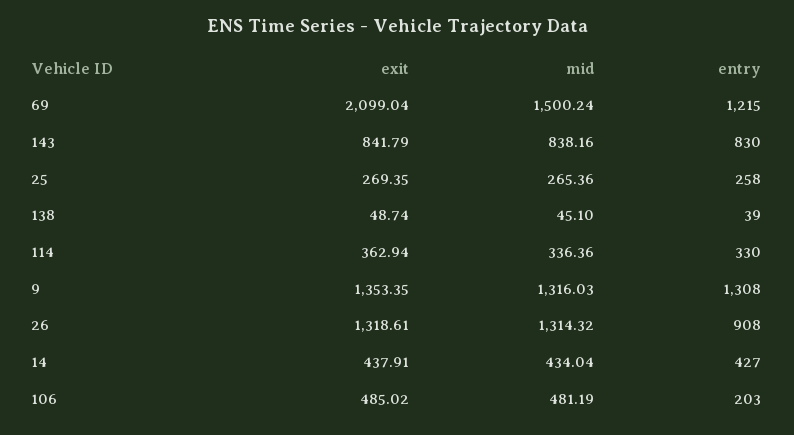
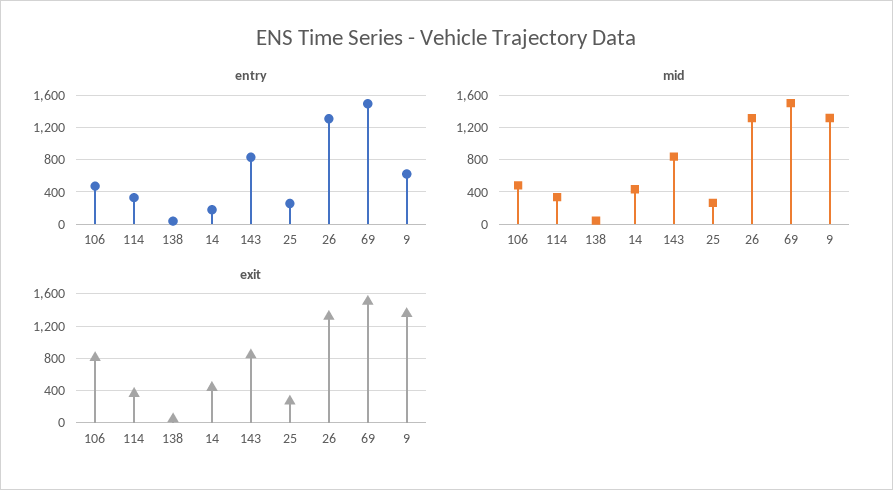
  {
    "exit": {
-     "69": 2099.04,
+     "69": 1500,
      "143": 841.79,
      "25": 269.35,
      "138": 48.74,
      "114": 362.94,
      "9": 1353.35,
      "26": 1318.61,
      "14": 437.91,
-     "106": 485.02
+     "106": 800
    },
    "mid": {
      "69": 1500.24,
      "143": 838.16,
      "25": 265.36,
      "138": 45.1,
      "114": 336.36,
      "9": 1316.03,
      "26": 1314.32,
      "14": 434.04,
      "106": 481.19
    },
    "entry": {
-     "69": 1215,
+     "69": 1500,
      "143": 830,
      "25": 258,
      "138": 39,
      "114": 330,
-     "9": 1308,
+     "9": 600,
-     "26": 908,
+     "26": 1300,
-     "14": 427,
+     "14": 200,
-     "106": 203
+     "106": 500
    }
  }

